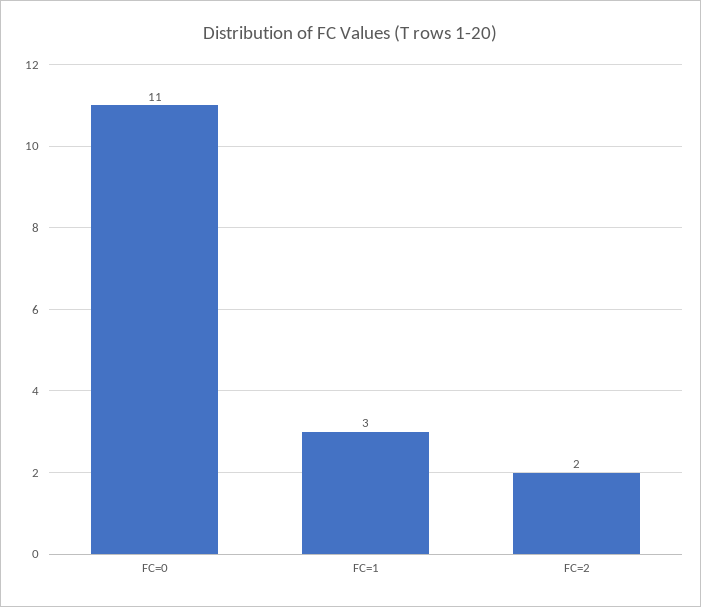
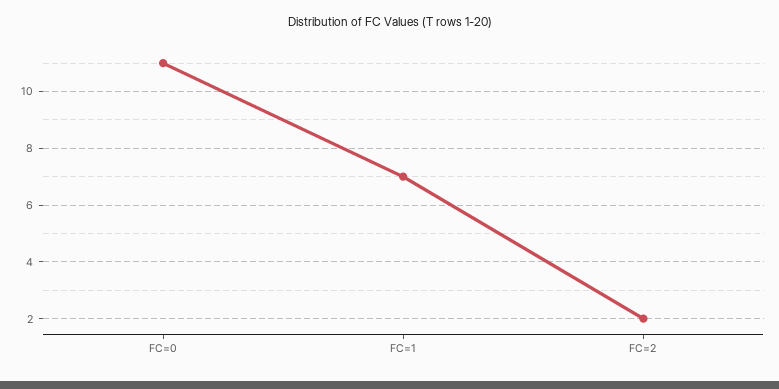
  {
    "FC=0": 11,
-   "FC=1": 3,
+   "FC=1": 7,
    "FC=2": 2
  }

